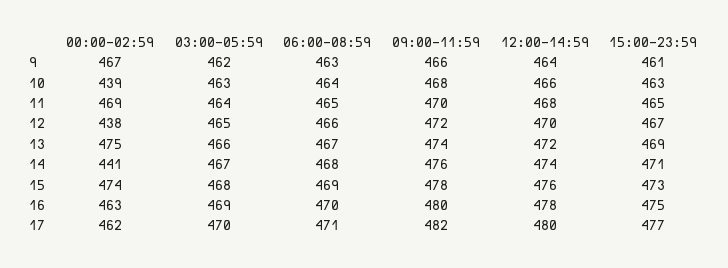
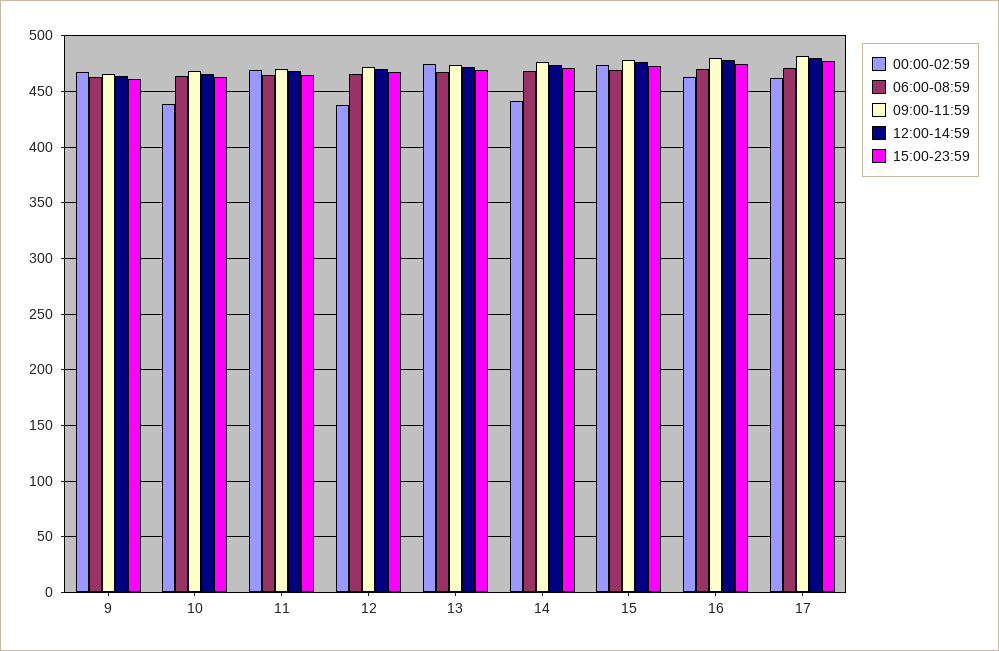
  {
    "00:00-02:59": {
      "9": 467,
      "10": 439,
      "11": 469,
      "12": 438,
      "13": 475,
      "14": 441,
      "15": 474,
      "16": 463,
      "17": 462
    },
-   "03:00-05:59": {
-     "9": 462,
-     "10": 463,
-     "11": 464,
-     "12": 465,
-     "13": 466,
-     "14": 467,
-     "15": 468,
-     "16": 469,
-     "17": 470
-   },
    "06:00-08:59": {
      "9": 463,
      "10": 464,
      "11": 465,
      "12": 466,
      "13": 467,
      "14": 468,
      "15": 469,
      "16": 470,
      "17": 471
    },
    "09:00-11:59": {
      "9": 466,
      "10": 468,
      "11": 470,
      "12": 472,
      "13": 474,
      "14": 476,
      "15": 478,
      "16": 480,
      "17": 482
    },
    "12:00-14:59": {
      "9": 464,
      "10": 466,
      "11": 468,
      "12": 470,
      "13": 472,
      "14": 474,
      "15": 476,
      "16": 478,
      "17": 480
    },
    "15:00-23:59": {
      "9": 461,
      "10": 463,
      "11": 465,
      "12": 467,
      "13": 469,
      "14": 471,
      "15": 473,
      "16": 475,
      "17": 477
    }
  }

